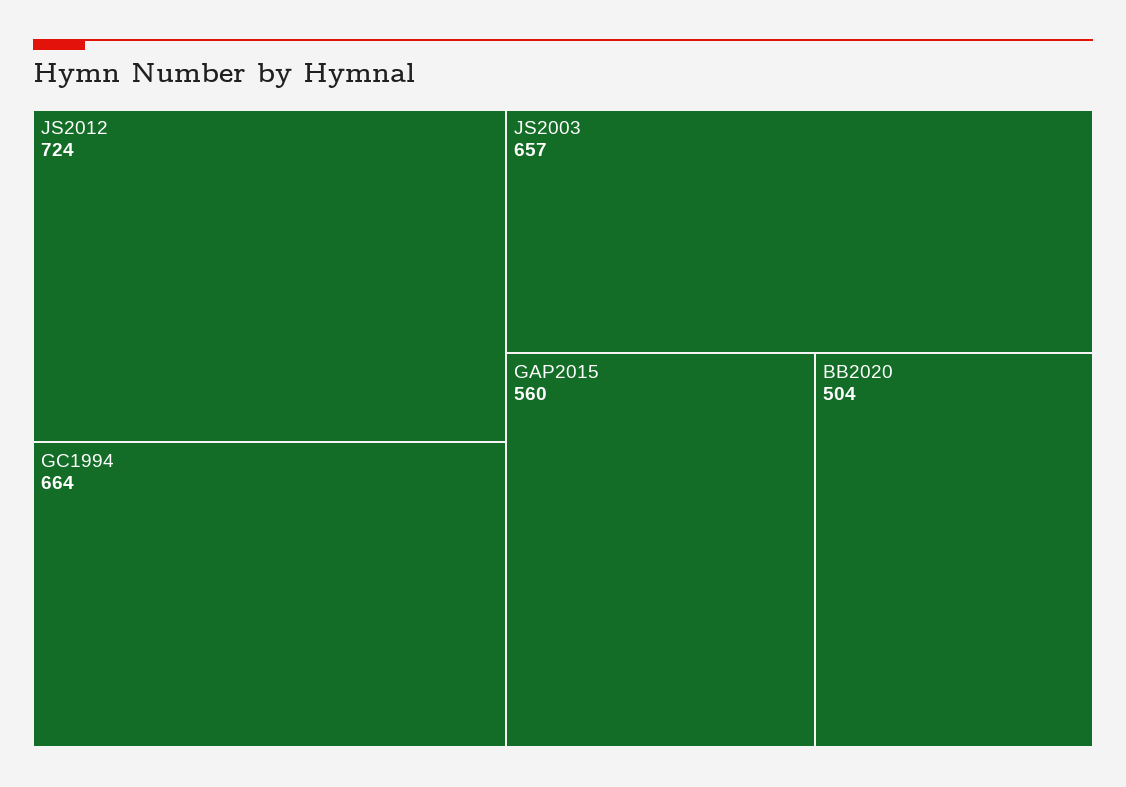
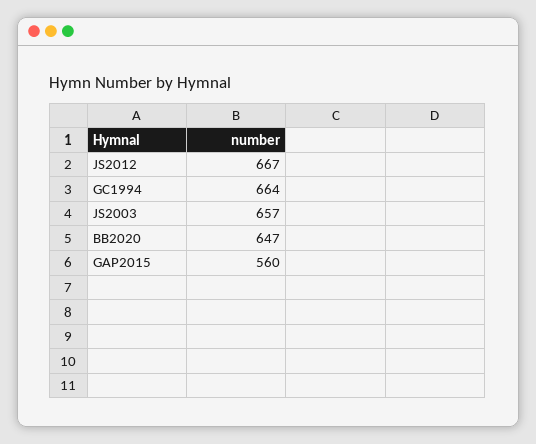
  {
-   "JS2012": 724,
+   "JS2012": 667,
    "GC1994": 664,
    "JS2003": 657,
    "GAP2015": 560,
-   "BB2020": 504
+   "BB2020": 647
  }

